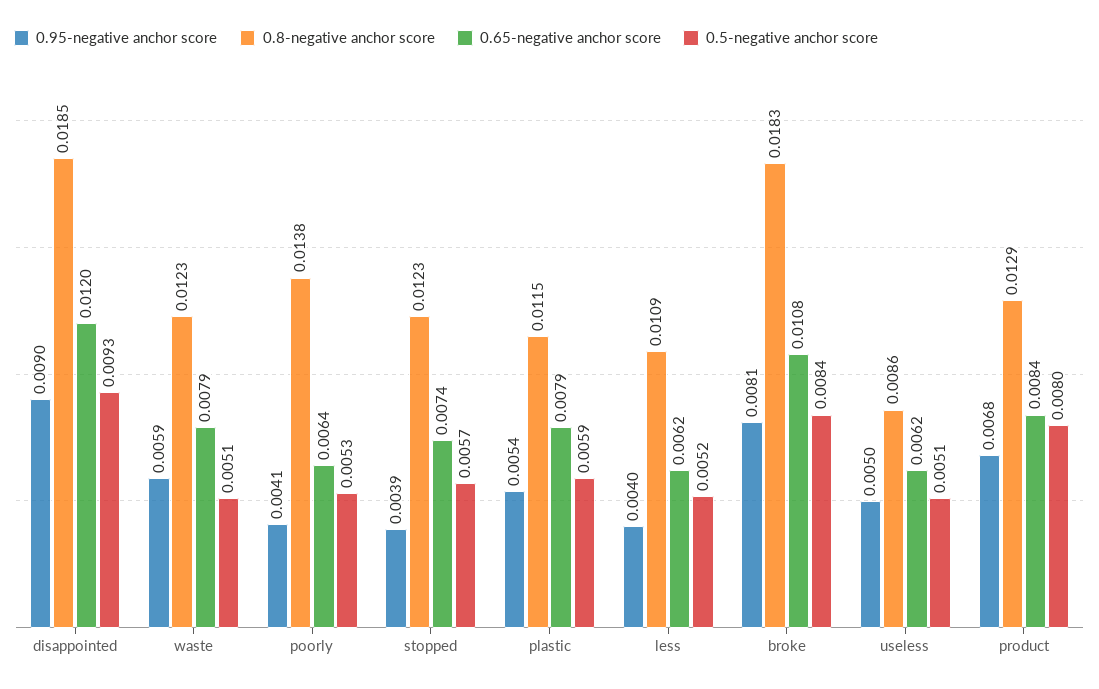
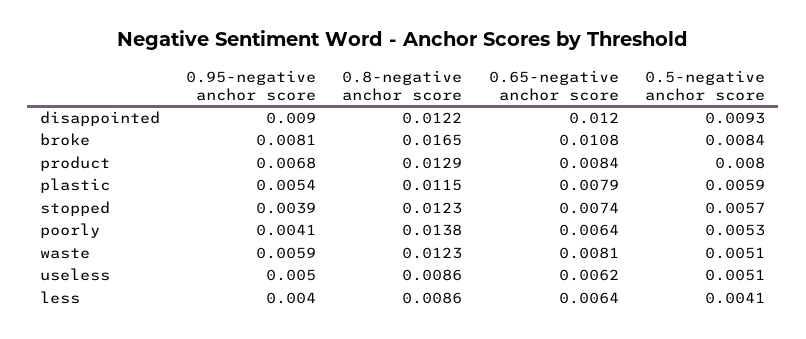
  {
    "0.95-negative anchor score": {
      "disappointed": 0.009,
      "waste": 0.0059,
      "poorly": 0.0041,
      "stopped": 0.0039,
      "plastic": 0.0054,
      "less": 0.004,
      "broke": 0.0081,
      "useless": 0.005,
      "product": 0.0068
    },
    "0.8-negative anchor score": {
-     "disappointed": 0.0185,
+     "disappointed": 0.0122,
      "waste": 0.0123,
      "poorly": 0.0138,
      "stopped": 0.0123,
      "plastic": 0.0115,
-     "less": 0.0109,
+     "less": 0.0086,
-     "broke": 0.0183,
+     "broke": 0.0165,
      "useless": 0.0086,
      "product": 0.0129
    },
    "0.65-negative anchor score": {
      "disappointed": 0.012,
-     "waste": 0.0079,
+     "waste": 0.0081,
      "poorly": 0.0064,
      "stopped": 0.0074,
      "plastic": 0.0079,
-     "less": 0.0062,
+     "less": 0.0064,
      "broke": 0.0108,
      "useless": 0.0062,
      "product": 0.0084
    },
    "0.5-negative anchor score": {
      "disappointed": 0.0093,
      "waste": 0.0051,
      "poorly": 0.0053,
      "stopped": 0.0057,
      "plastic": 0.0059,
-     "less": 0.0052,
+     "less": 0.0041,
      "broke": 0.0084,
      "useless": 0.0051,
      "product": 0.008
    }
  }

